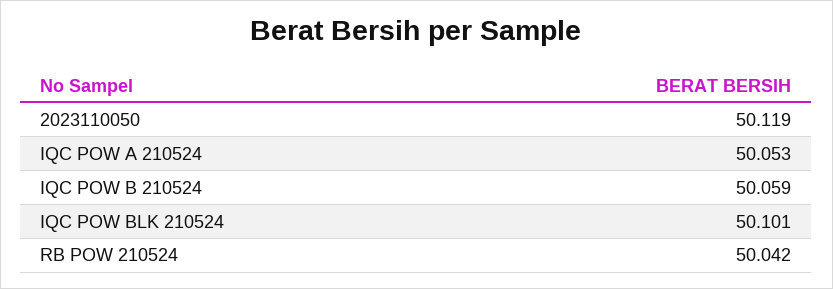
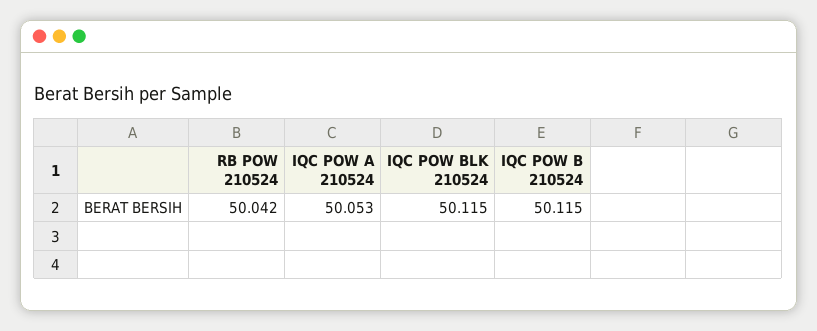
  {
-   "2023110050": 50.119,
    "IQC POW A 210524": 50.053,
-   "IQC POW B 210524": 50.059,
+   "IQC POW B 210524": 50.115,
-   "IQC POW BLK 210524": 50.101,
+   "IQC POW BLK 210524": 50.115,
    "RB POW 210524": 50.042
  }

